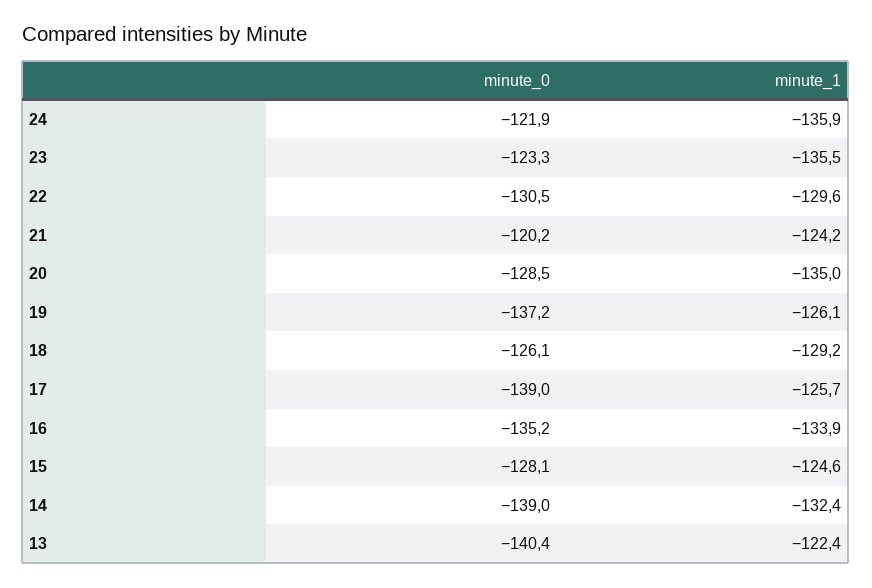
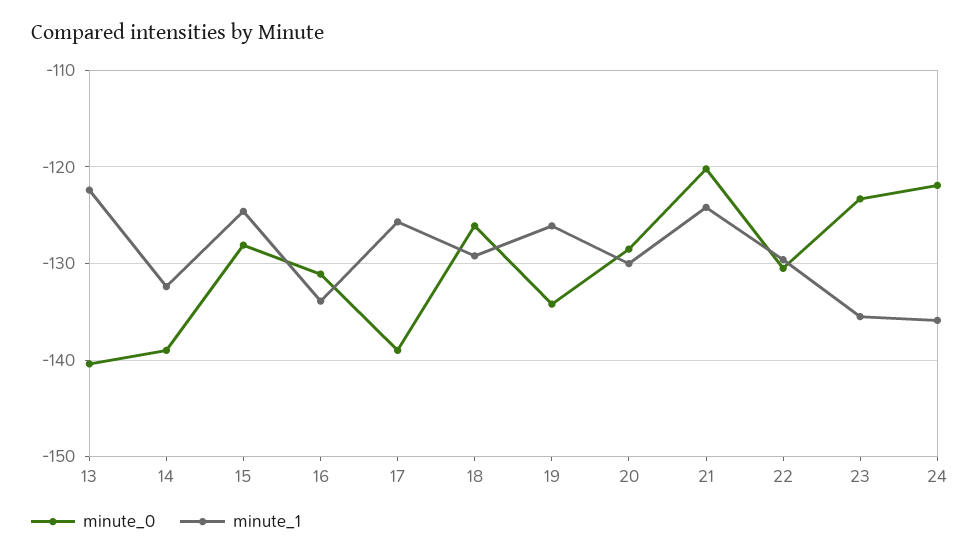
  {
    "minute_0": {
      "24": -121.9,
      "23": -123.3,
      "22": -130.5,
      "21": -120.2,
      "20": -128.5,
-     "19": -137.2,
+     "19": -134,
      "18": -126.1,
      "17": -139,
-     "16": -135.2,
+     "16": -131,
      "15": -128.1,
      "14": -139,
      "13": -140.4
    },
    "minute_1": {
      "24": -135.9,
      "23": -135.5,
      "22": -129.6,
      "21": -124.2,
-     "20": -135,
+     "20": -130,
      "19": -126.1,
      "18": -129.2,
      "17": -125.7,
      "16": -133.9,
      "15": -124.6,
      "14": -132.4,
      "13": -122.4
    }
  }

